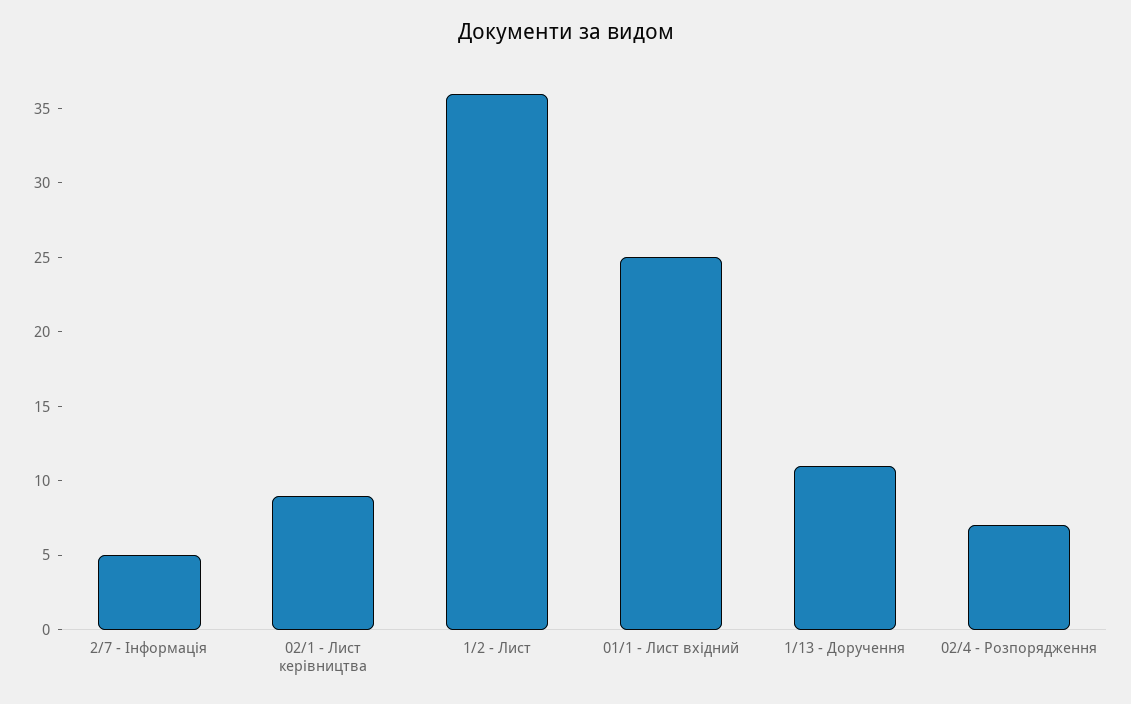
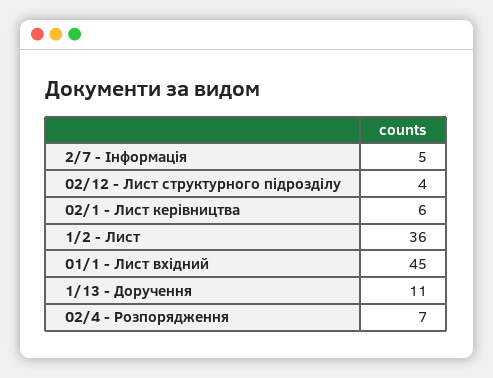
  {
    "2/7 - Інформація": 5,
-   "02/1 - Лист керівництва": 9,
+   "02/1 - Лист керівництва": 6,
    "1/2 - Лист": 36,
-   "01/1 - Лист вхідний": 25,
+   "01/1 - Лист вхідний": 45,
    "1/13 - Доручення": 11,
-   "02/4 - Розпорядження": 7
+   "02/4 - Розпорядження": 7,
+   "02/12 - Лист структурного підрозділу": 4
  }

